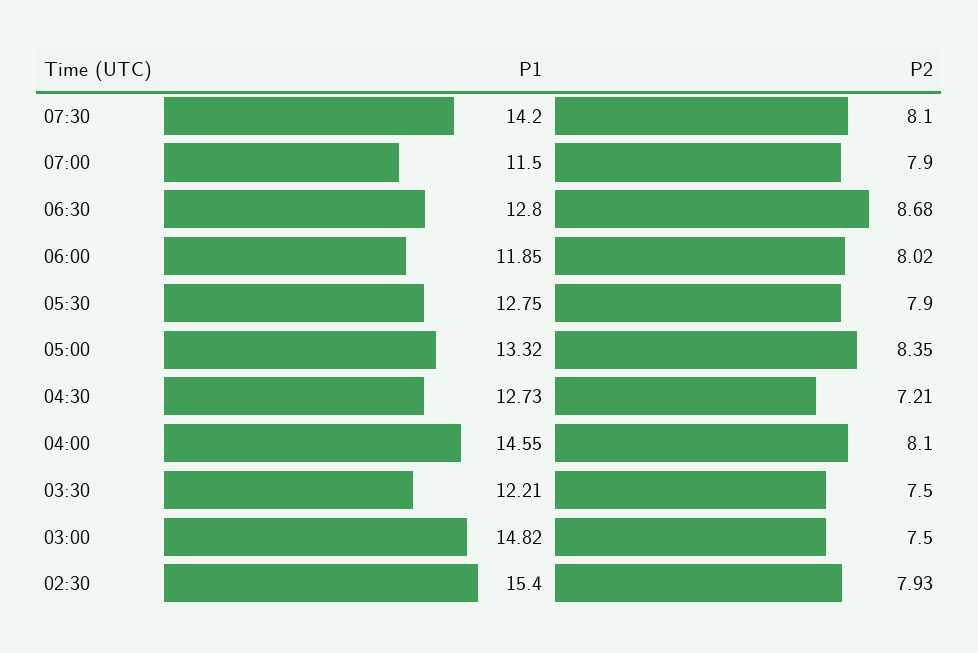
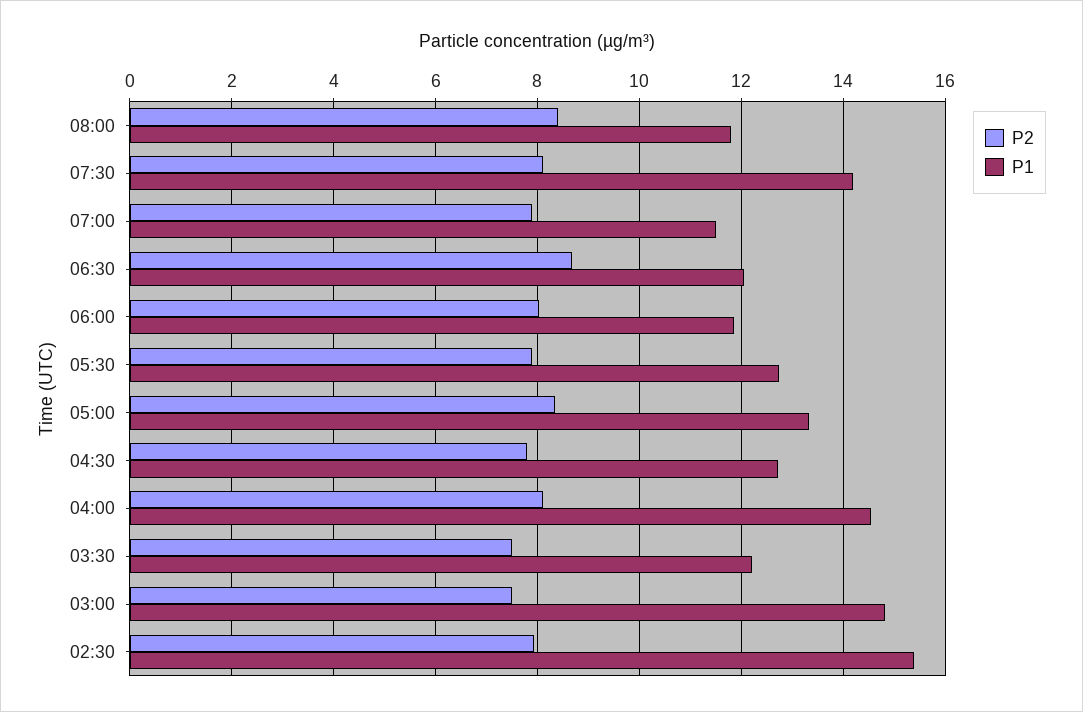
  {
    "P1": {
      "07:30": 14.2,
      "07:00": 11.5,
-     "06:30": 12.8,
+     "06:30": 12,
      "06:00": 11.85,
      "05:30": 12.75,
      "05:00": 13.32,
      "04:30": 12.73,
      "04:00": 14.55,
      "03:30": 12.21,
      "03:00": 14.82,
-     "02:30": 15.4
+     "02:30": 15.4,
+     "08:00": 11.8
    },
    "P2": {
      "07:30": 8.1,
      "07:00": 7.9,
      "06:30": 8.68,
      "06:00": 8.02,
      "05:30": 7.9,
      "05:00": 8.35,
-     "04:30": 7.21,
+     "04:30": 7.8,
      "04:00": 8.1,
      "03:30": 7.5,
      "03:00": 7.5,
-     "02:30": 7.93
+     "02:30": 7.93,
+     "08:00": 8.4
    }
  }

